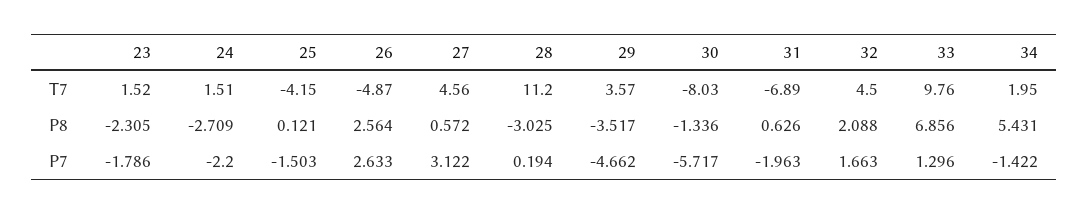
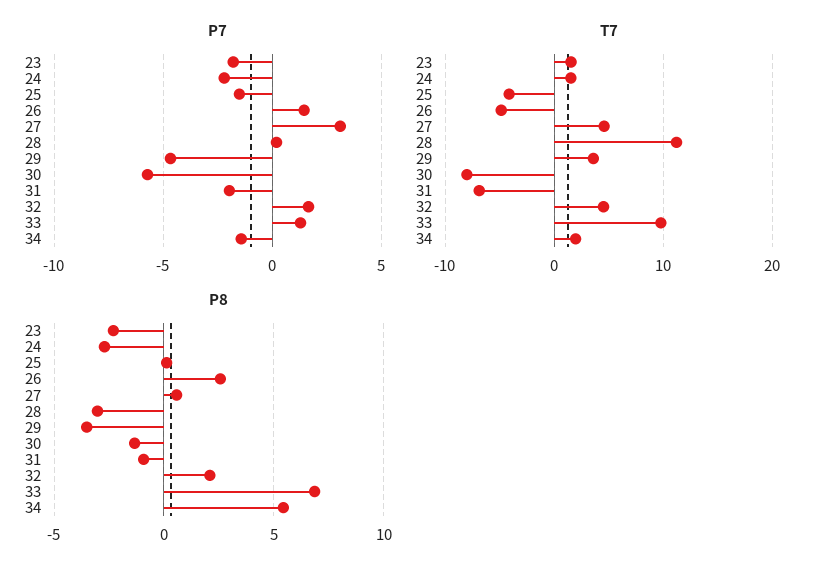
  {
    "T7": {
      "23": 1.52,
      "24": 1.51,
      "25": -4.15,
      "26": -4.87,
      "27": 4.56,
      "28": 11.2,
      "29": 3.57,
      "30": -8.03,
      "31": -6.89,
      "32": 4.5,
      "33": 9.76,
      "34": 1.95
    },
    "P8": {
      "23": -2.305,
      "24": -2.709,
      "25": 0.121,
      "26": 2.564,
      "27": 0.572,
      "28": -3.025,
      "29": -3.517,
      "30": -1.336,
-     "31": 0.626,
+     "31": -1,
      "32": 2.088,
      "33": 6.856,
      "34": 5.431
    },
    "P7": {
      "23": -1.786,
      "24": -2.2,
      "25": -1.503,
-     "26": 2.633,
+     "26": 1.5,
      "27": 3.122,
      "28": 0.194,
      "29": -4.662,
      "30": -5.717,
      "31": -1.963,
      "32": 1.663,
      "33": 1.296,
      "34": -1.422
    }
  }

